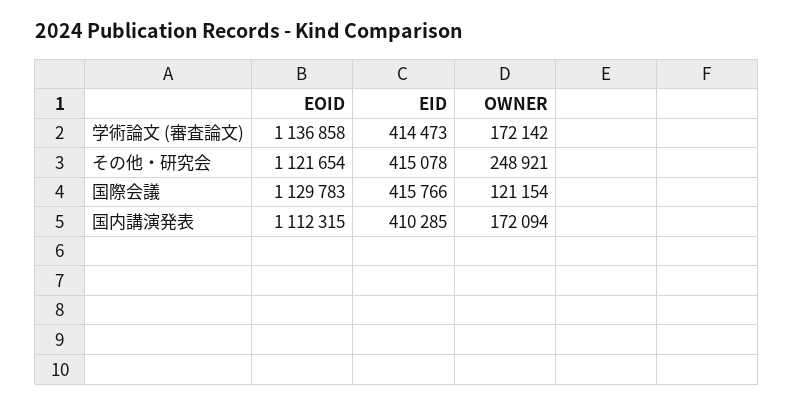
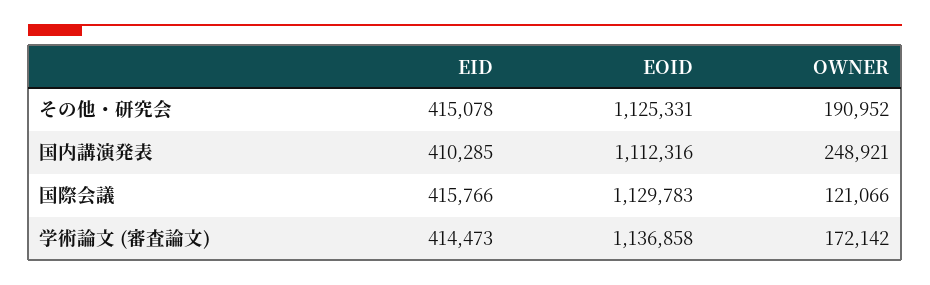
  {
    "EOID": {
      "学術論文 (審査論文)": 1136858,
-     "その他・研究会": 1121654,
+     "その他・研究会": 1125331,
      "国際会議": 1129783,
-     "国内講演発表": 1112315
+     "国内講演発表": 1112316
    },
    "EID": {
      "学術論文 (審査論文)": 414473,
      "その他・研究会": 415078,
      "国際会議": 415766,
      "国内講演発表": 410285
    },
    "OWNER": {
      "学術論文 (審査論文)": 172142,
-     "その他・研究会": 248921,
+     "その他・研究会": 190952,
-     "国際会議": 121154,
+     "国際会議": 121066,
-     "国内講演発表": 172094
+     "国内講演発表": 248921
    }
  }

